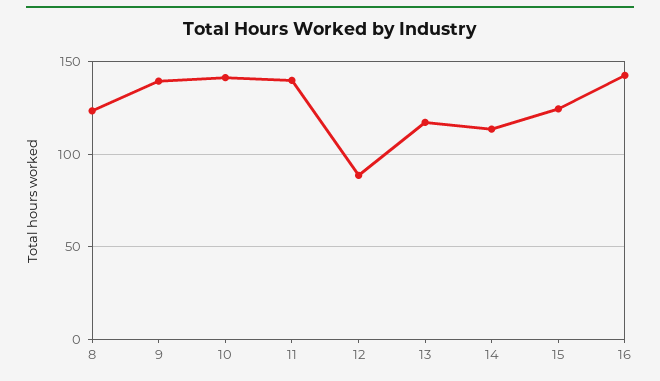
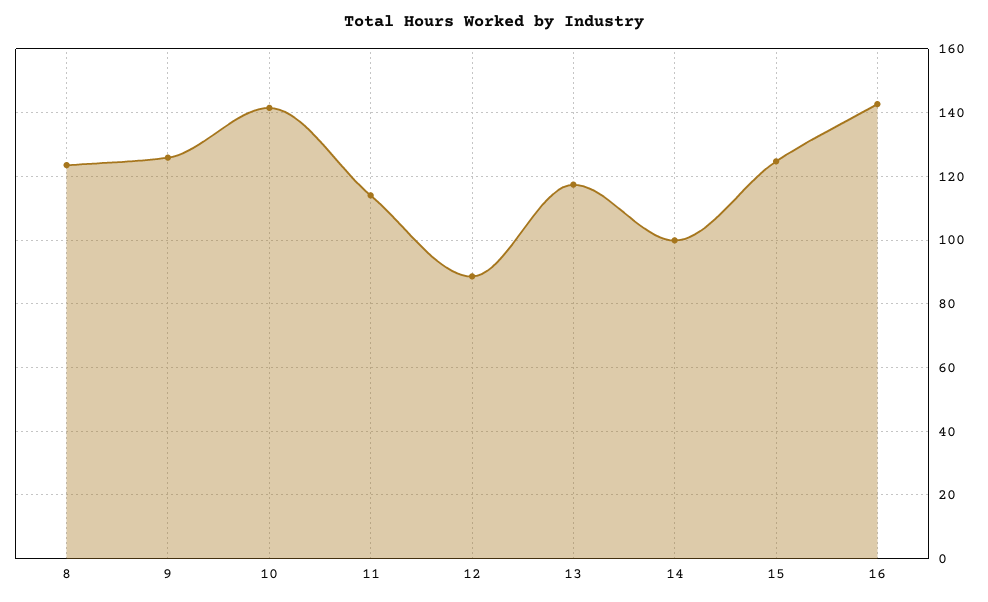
  {
    "8": 124,
-   "9": 140,
+   "9": 126,
    "10": 142,
-   "11": 140,
+   "11": 114,
    "12": 88,
    "13": 118,
-   "14": 115,
+   "14": 100,
    "15": 124,
    "16": 142
  }

